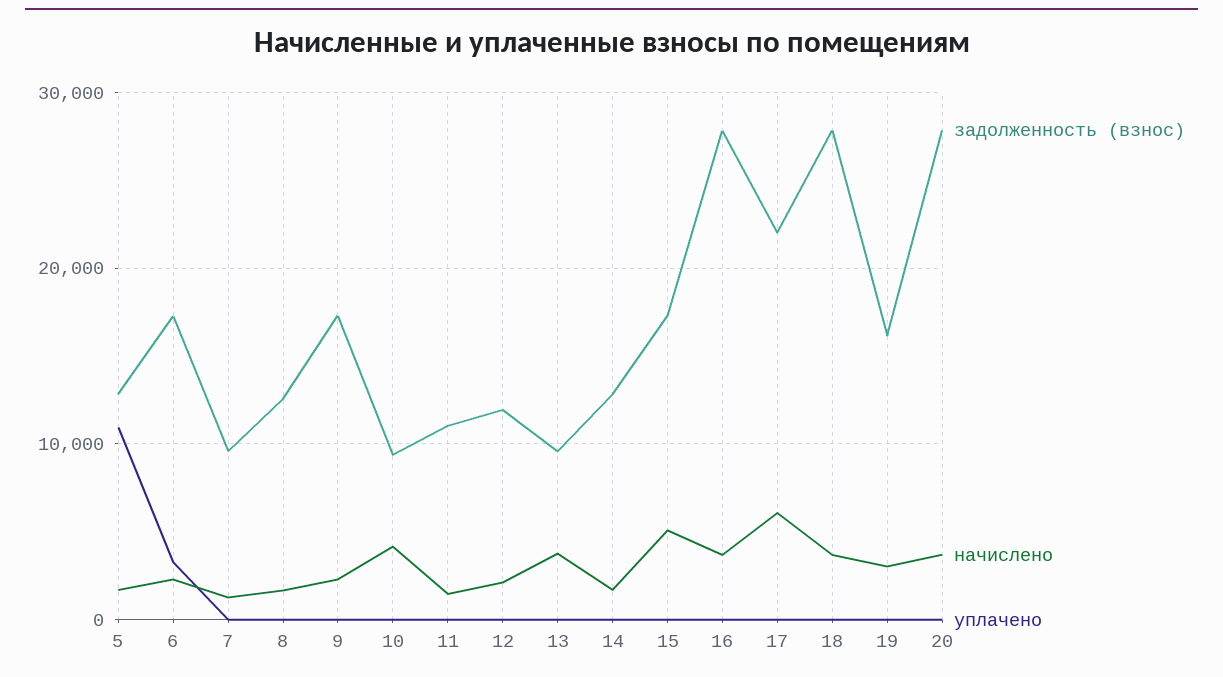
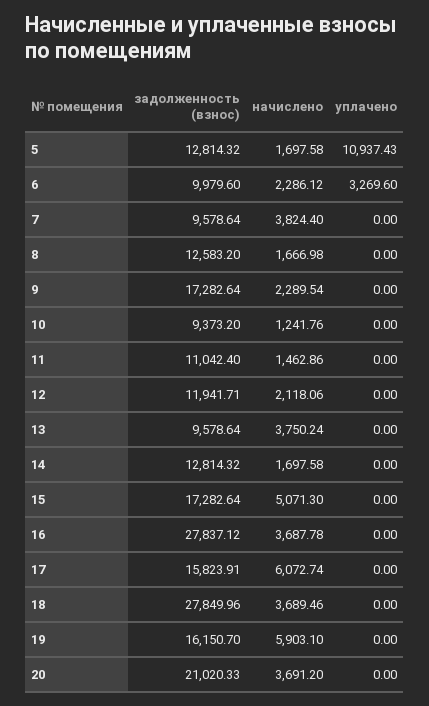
  {
    "задолженность (взнос)": {
      "5": 12814.32,
-     "6": 17000,
+     "6": 9979.6,
      "7": 9578.64,
      "8": 12583.2,
      "9": 17282.64,
      "10": 9373.2,
      "11": 11042.4,
      "12": 11941.71,
      "13": 9578.64,
      "14": 12814.32,
      "15": 17282.64,
      "16": 27837.12,
-     "17": 22000,
+     "17": 15823.91,
      "18": 27849.96,
      "19": 16150.7,
-     "20": 28000
+     "20": 21020.33
    },
    "начислено": {
      "5": 1697.58,
      "6": 2286.12,
-     "7": 1000,
+     "7": 3824.4,
      "8": 1666.98,
      "9": 2289.54,
-     "10": 4000,
+     "10": 1241.76,
      "11": 1462.86,
      "12": 2118.06,
      "13": 3750.24,
      "14": 1697.58,
      "15": 5071.3,
      "16": 3687.78,
      "17": 6072.74,
      "18": 3689.46,
-     "19": 3000,
+     "19": 5903.1,
      "20": 3691.2
    },
    "уплачено": {
      "5": 10937.43,
      "6": 3269.6,
      "7": 0,
      "8": 0,
      "9": 0,
      "10": 0,
      "11": 0,
      "12": 0,
      "13": 0,
      "14": 0,
      "15": 0,
      "16": 0,
      "17": 0,
      "18": 0,
      "19": 0,
      "20": 0
    }
  }

